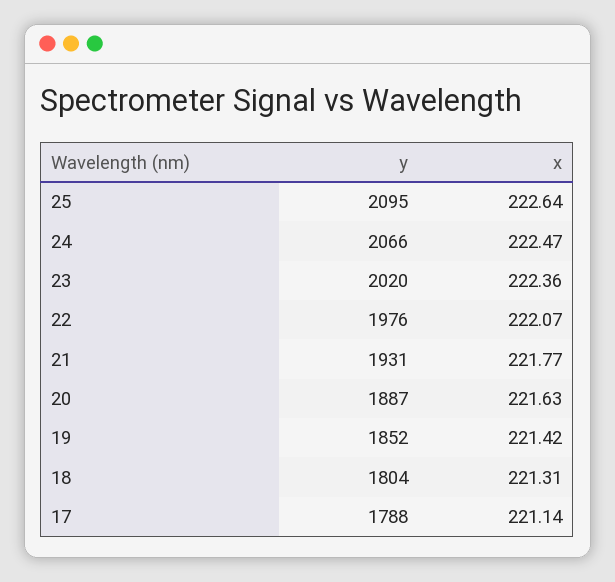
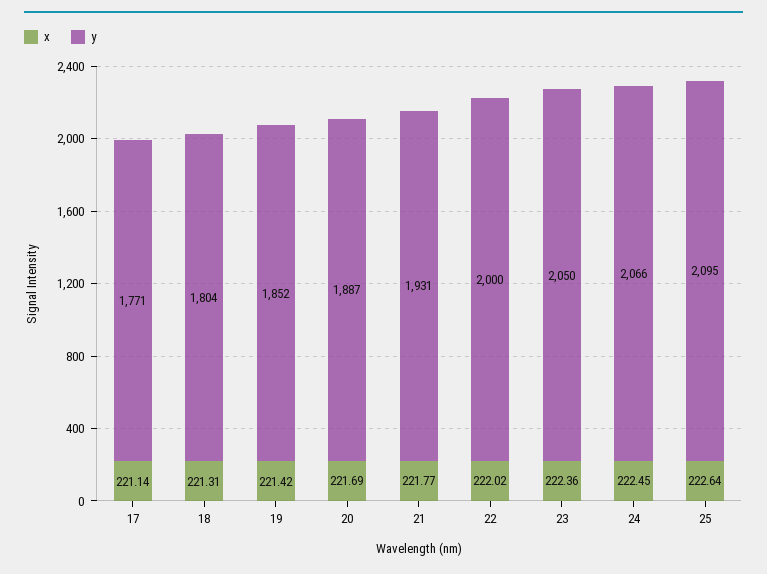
  {
    "y": {
      "25": 2095,
      "24": 2066,
-     "23": 2020,
+     "23": 2050,
-     "22": 1976,
+     "22": 2000,
      "21": 1931,
      "20": 1887,
      "19": 1852,
      "18": 1804,
-     "17": 1788
+     "17": 1771
    },
    "x": {
      "25": 222.64,
-     "24": 222.47,
+     "24": 222.45,
      "23": 222.36,
-     "22": 222.07,
+     "22": 222.02,
      "21": 221.77,
-     "20": 221.63,
+     "20": 221.69,
      "19": 221.42,
      "18": 221.31,
      "17": 221.14
    }
  }

